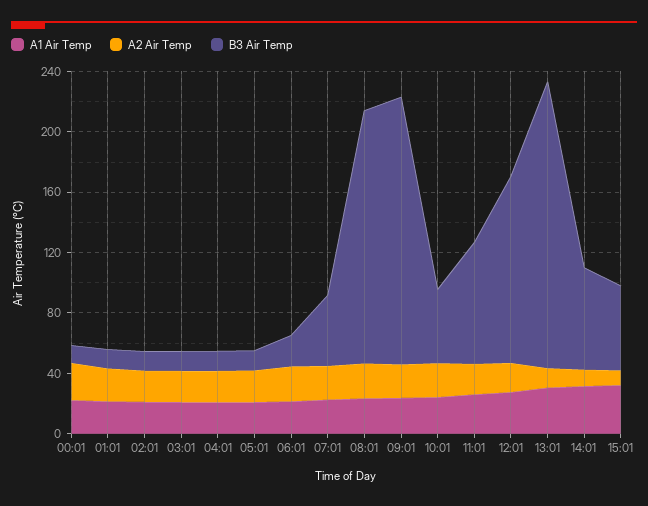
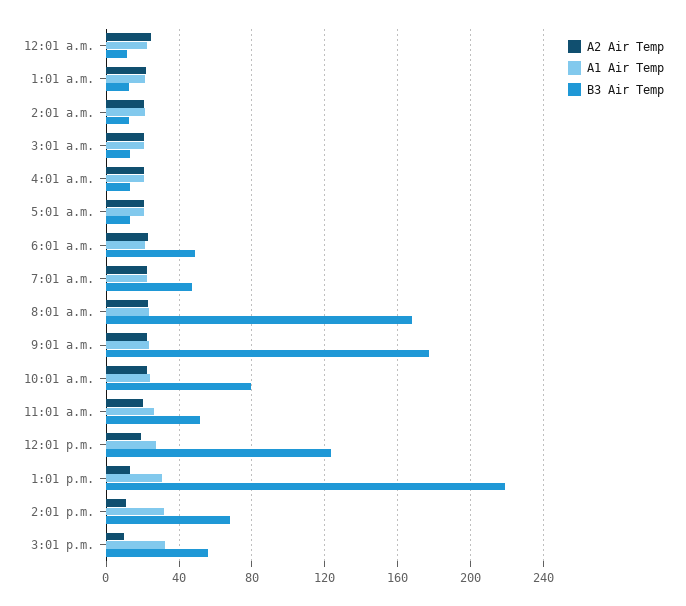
  {
    "A1 Air Temp": {
      "00:01": 20,
      "01:01": 20,
      "02:01": 20,
      "03:01": 20,
      "04:01": 20,
      "05:01": 20,
      "06:01": 20,
      "07:01": 25,
      "08:01": 25,
      "09:01": 25,
      "10:01": 25,
      "11:01": 25,
      "12:01": 30,
      "13:01": 30,
      "14:01": 30,
      "15:01": 30
    },
    "A2 Air Temp": {
      "00:01": 25,
      "01:01": 20,
      "02:01": 20,
      "03:01": 20,
      "04:01": 20,
      "05:01": 20,
      "06:01": 25,
      "07:01": 20,
      "08:01": 25,
      "09:01": 20,
      "10:01": 25,
      "11:01": 20,
      "12:01": 20,
      "13:01": 15,
      "14:01": 10,
      "15:01": 10
    },
    "B3 Air Temp": {
      "00:01": 10,
      "01:01": 15,
      "02:01": 15,
      "03:01": 15,
      "04:01": 15,
      "05:01": 15,
-     "06:01": 20,
+     "06:01": 50,
      "07:01": 45,
      "08:01": 170,
      "09:01": 175,
-     "10:01": 50,
+     "10:01": 80,
-     "11:01": 80,
+     "11:01": 50,
      "12:01": 125,
-     "13:01": 190,
+     "13:01": 220,
      "14:01": 70,
      "15:01": 55
    }
  }

